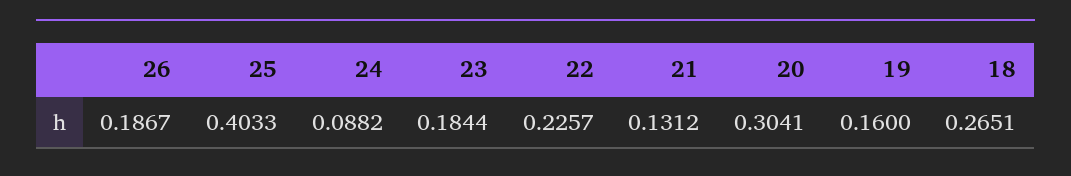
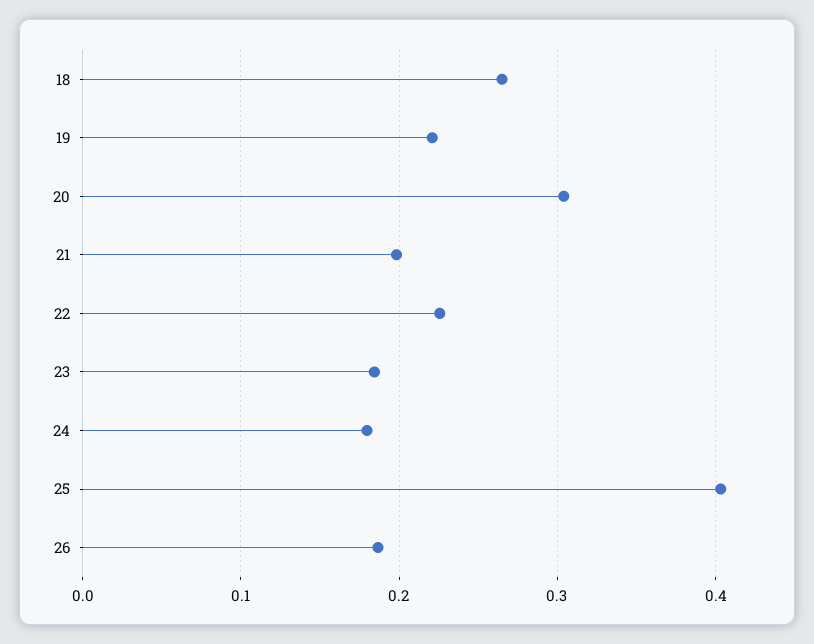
  {
    "26": 0.1867,
    "25": 0.4033,
-   "24": 0.0882,
+   "24": 0.18,
    "23": 0.1844,
    "22": 0.2257,
-   "21": 0.1312,
+   "21": 0.2,
    "20": 0.3041,
-   "19": 0.16,
+   "19": 0.22,
    "18": 0.2651
  }

